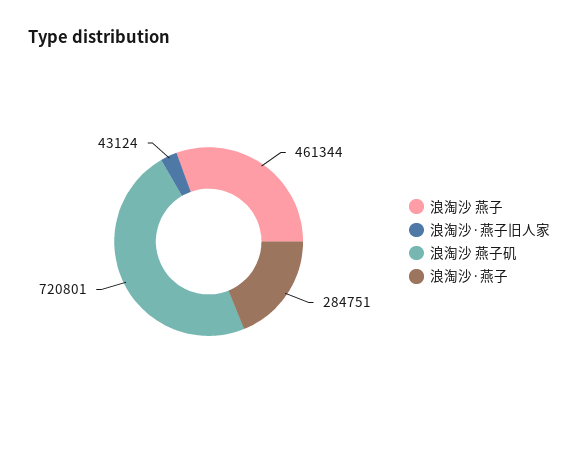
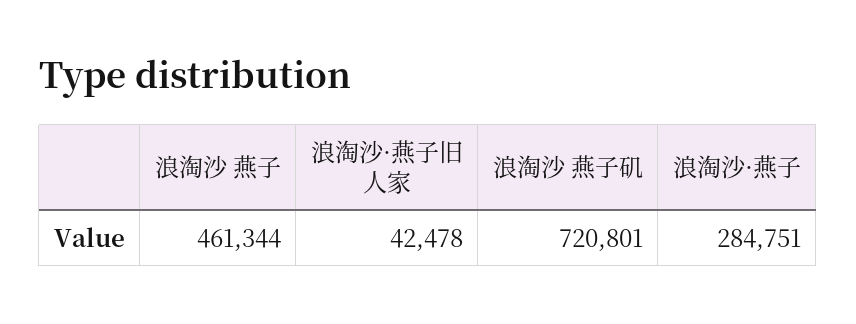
  {
    "浪淘沙 燕子": 461344,
-   "浪淘沙·燕子旧人家": 43124,
+   "浪淘沙·燕子旧人家": 42478,
    "浪淘沙 燕子矶": 720801,
    "浪淘沙·燕子": 284751
  }

